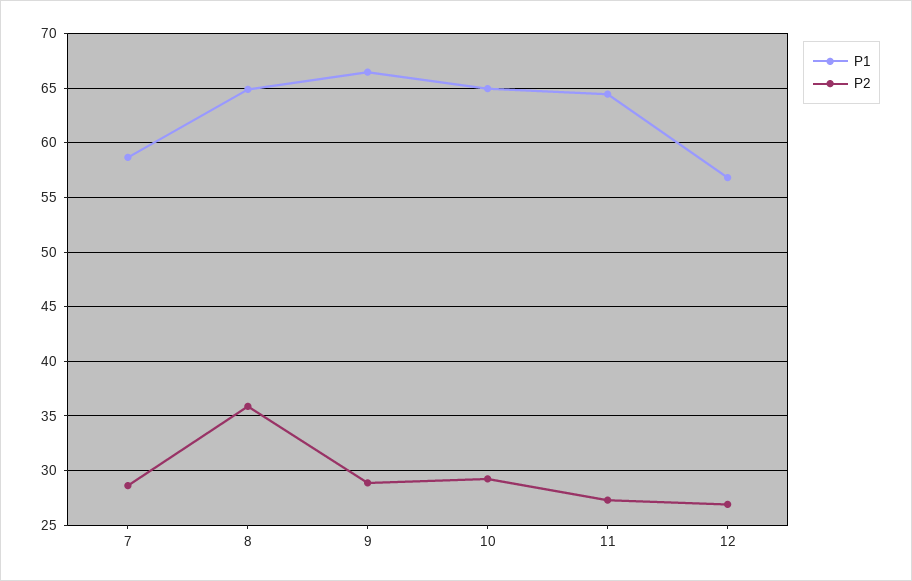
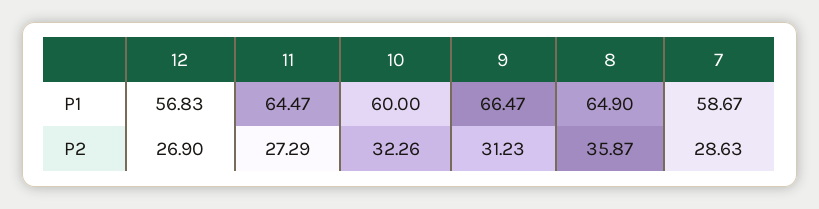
  {
    "P1": {
      "7": 58.67,
      "8": 64.9,
      "9": 66.47,
-     "10": 65,
+     "10": 60,
      "11": 64.47,
      "12": 56.83
    },
    "P2": {
      "7": 28.63,
      "8": 35.87,
-     "9": 29,
+     "9": 31.23,
-     "10": 29,
+     "10": 32.26,
      "11": 27.29,
      "12": 26.9
    }
  }

